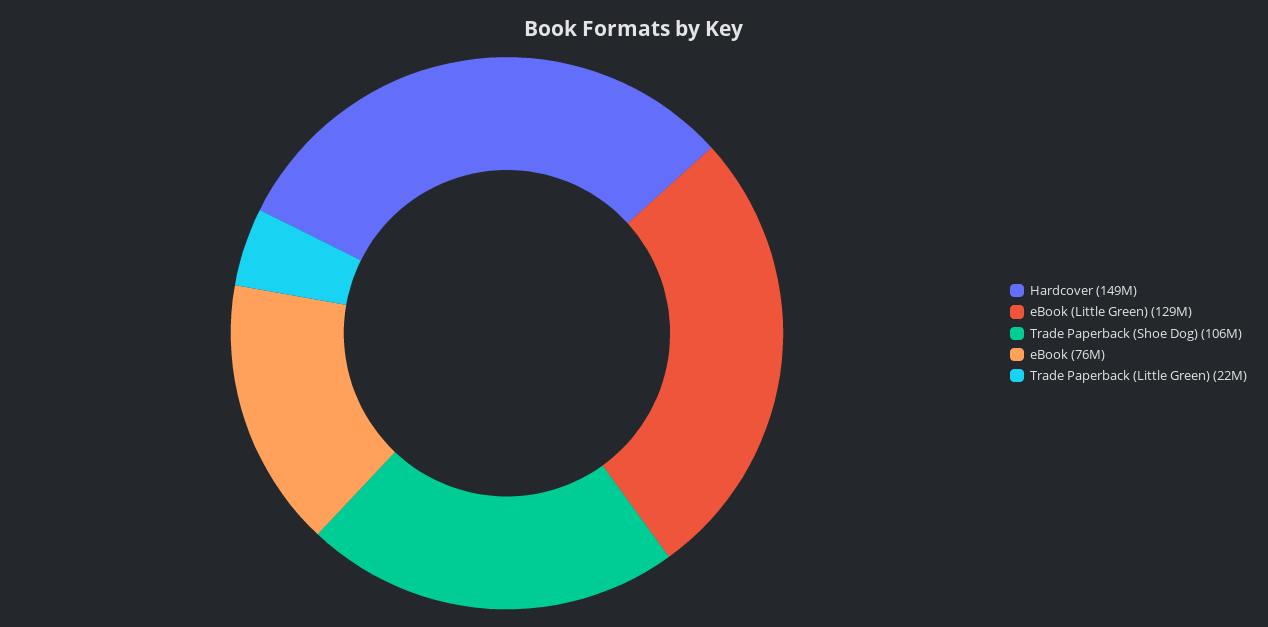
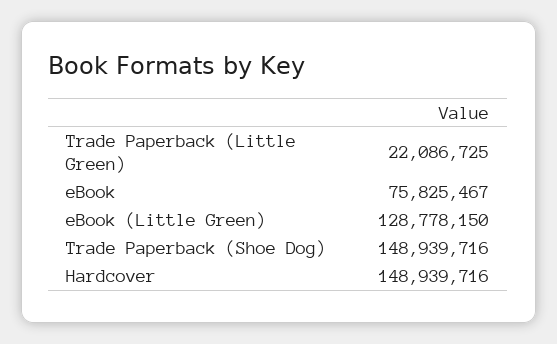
  {
    "Hardcover": 148939716,
    "eBook (Little Green)": 128778150,
-   "Trade Paperback (Shoe Dog)": 106000000,
+   "Trade Paperback (Shoe Dog)": 148939716,
    "eBook": 75825467,
    "Trade Paperback (Little Green)": 22086725
  }

